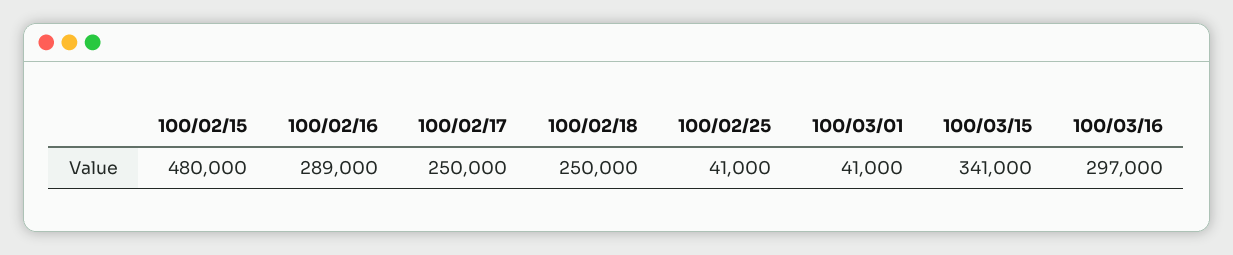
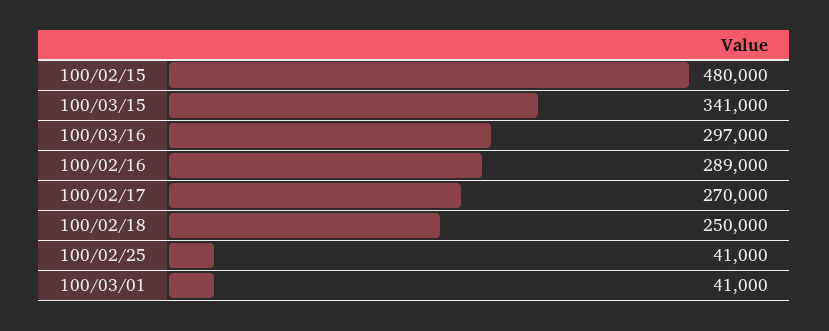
  {
    "100/02/15": 480000,
    "100/02/16": 289000,
-   "100/02/17": 250000,
+   "100/02/17": 270000,
    "100/02/18": 250000,
    "100/02/25": 41000,
    "100/03/01": 41000,
    "100/03/15": 341000,
    "100/03/16": 297000
  }

